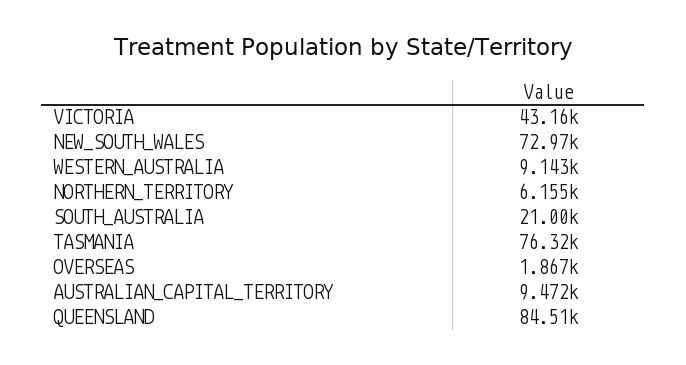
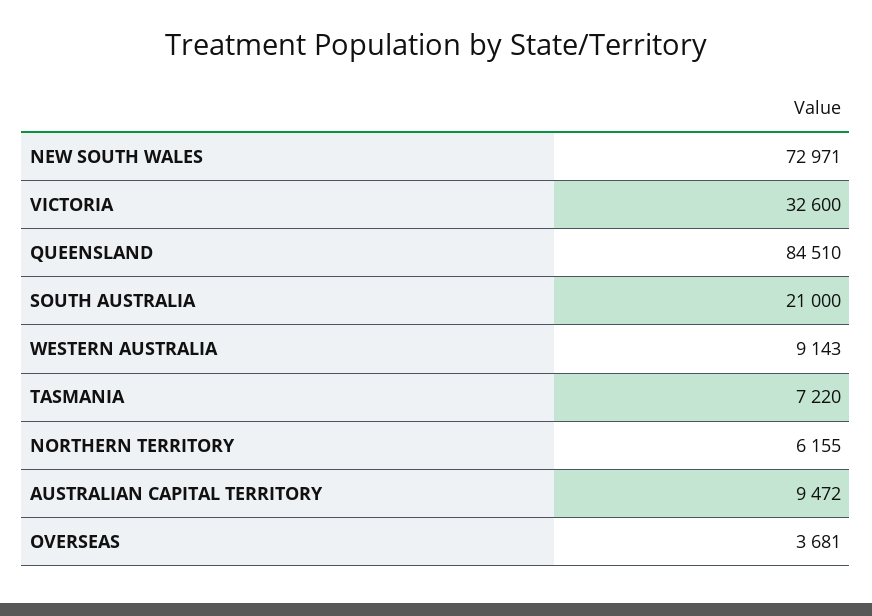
  {
-   "VICTORIA": 43160,
+   "VICTORIA": 32600,
    "NEW_SOUTH_WALES": 72971,
    "WESTERN_AUSTRALIA": 9143,
    "NORTHERN_TERRITORY": 6155,
    "SOUTH_AUSTRALIA": 21000,
-   "TASMANIA": 76320,
+   "TASMANIA": 7220,
-   "OVERSEAS": 1867,
+   "OVERSEAS": 3681,
    "AUSTRALIAN_CAPITAL_TERRITORY": 9472,
    "QUEENSLAND": 84510
  }

